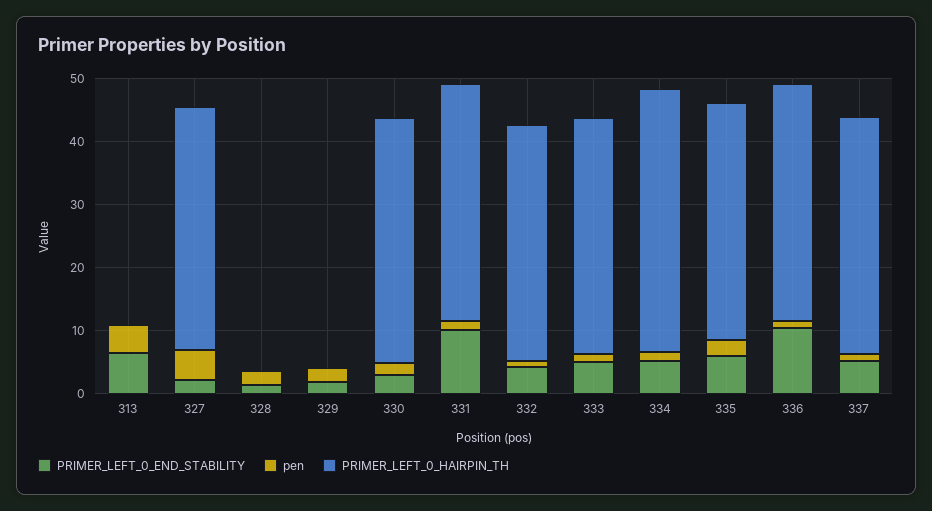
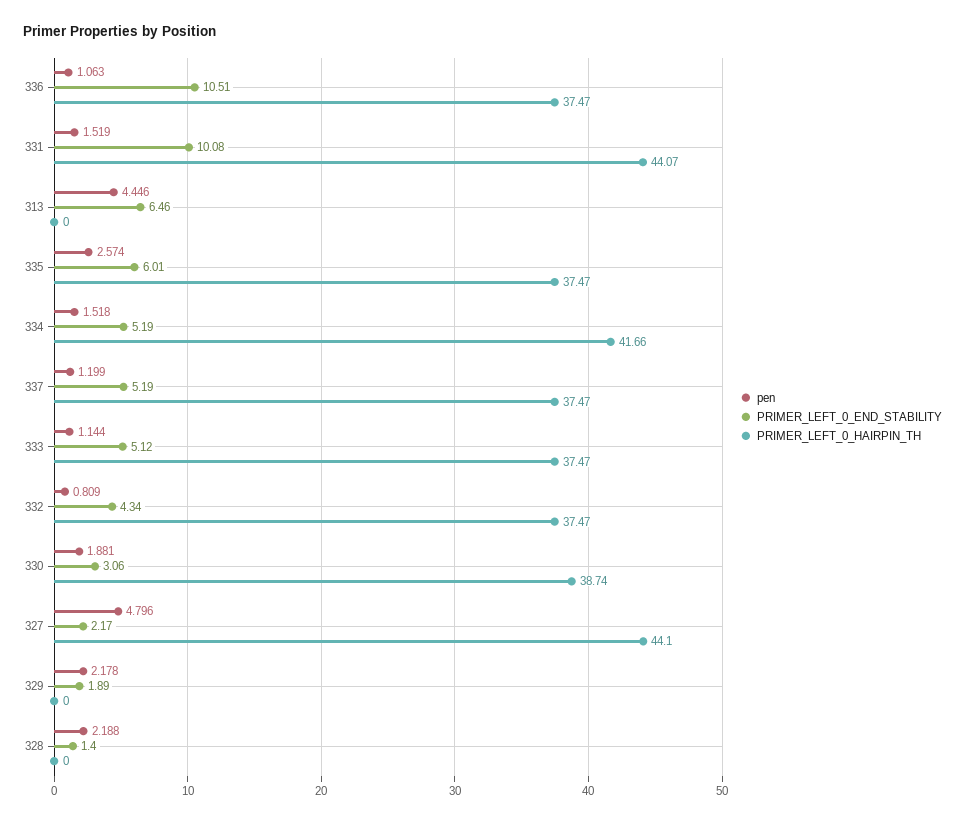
  {
    "PRIMER_LEFT_0_END_STABILITY": {
      "313": 6.46,
      "327": 2.17,
      "328": 1.4,
      "329": 1.89,
      "330": 3.06,
      "331": 10.08,
      "332": 4.34,
      "333": 5.12,
      "334": 5.19,
      "335": 6.01,
      "336": 10.51,
      "337": 5.19
    },
    "pen": {
      "313": 4.446,
      "327": 4.796,
      "328": 2.188,
      "329": 2.178,
      "330": 1.881,
      "331": 1.519,
      "332": 0.809,
      "333": 1.144,
      "334": 1.518,
      "335": 2.574,
      "336": 1.063,
      "337": 1.199
    },
    "PRIMER_LEFT_0_HAIRPIN_TH": {
      "313": 0,
-     "327": 38,
+     "327": 44.1,
      "328": 0,
      "329": 0,
      "330": 38.74,
-     "331": 38,
+     "331": 44.07,
      "332": 37.47,
      "333": 37.47,
      "334": 41.66,
      "335": 37.47,
      "336": 37.47,
      "337": 37.47
    }
  }

